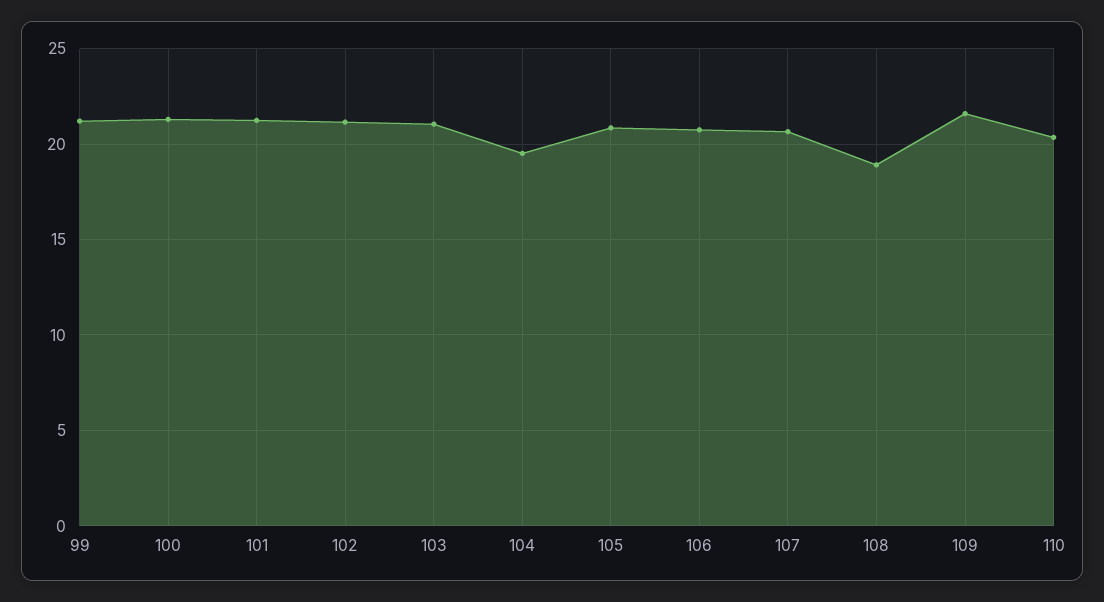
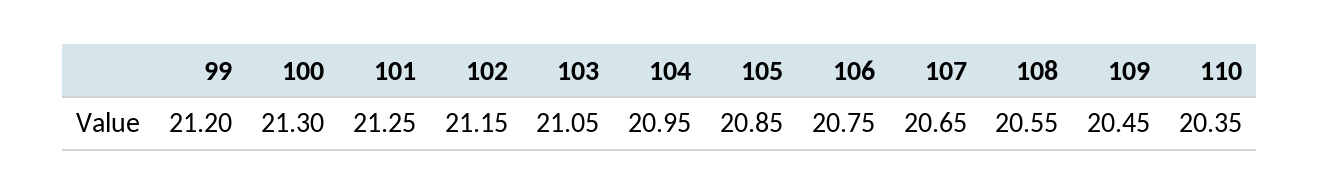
  {
    "99": 21.2,
    "100": 21.3,
    "101": 21.25,
    "102": 21.15,
    "103": 21.05,
-   "104": 19.5,
+   "104": 20.95,
    "105": 20.85,
    "106": 20.75,
    "107": 20.65,
-   "108": 19,
+   "108": 20.55,
-   "109": 21.5,
+   "109": 20.45,
    "110": 20.35
  }

